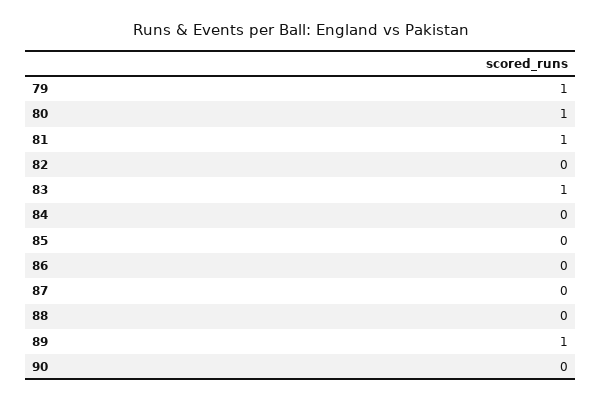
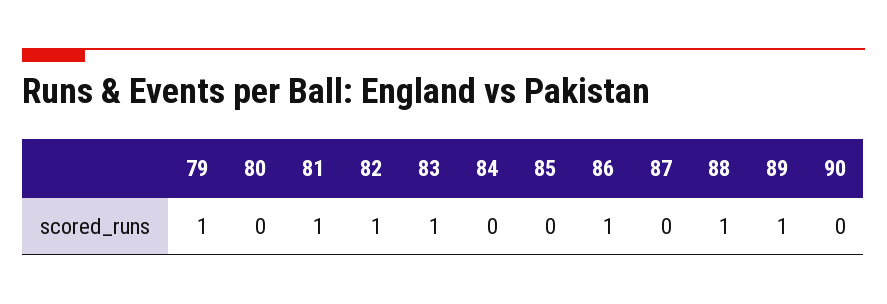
  {
    "79": 1,
-   "80": 1,
+   "80": 0,
    "81": 1,
-   "82": 0,
+   "82": 1,
    "83": 1,
    "84": 0,
    "85": 0,
-   "86": 0,
+   "86": 1,
    "87": 0,
-   "88": 0,
+   "88": 1,
    "89": 1,
    "90": 0
  }

